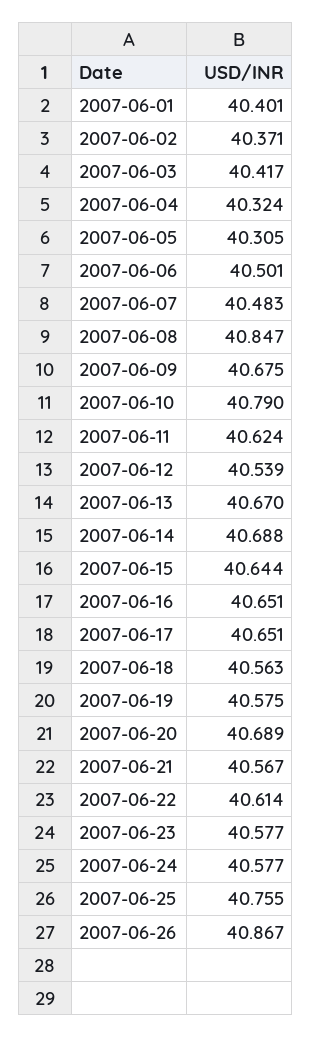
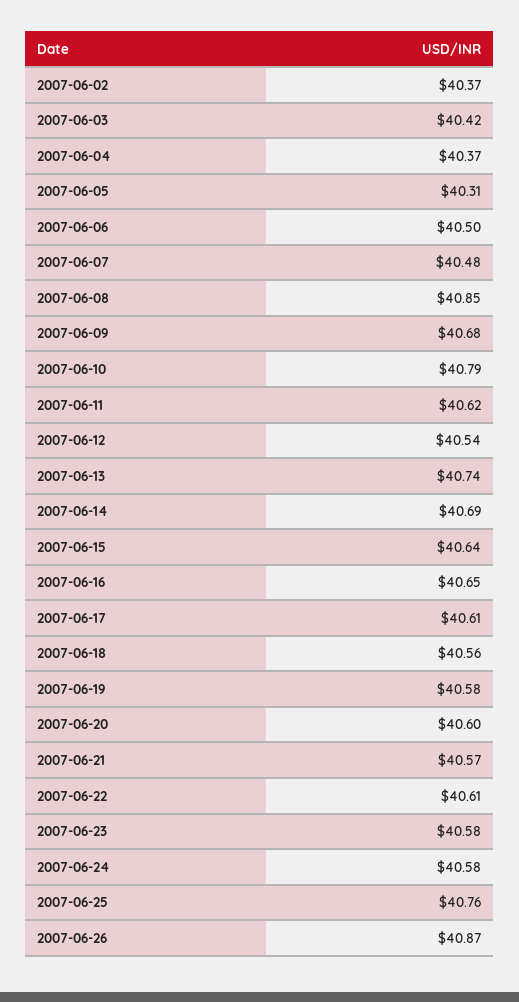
  {
-   "2007-06-01": 40.401,
    "2007-06-02": 40.371,
    "2007-06-03": 40.417,
-   "2007-06-04": 40.324,
+   "2007-06-04": 40.37,
    "2007-06-05": 40.305,
    "2007-06-06": 40.501,
    "2007-06-07": 40.483,
    "2007-06-08": 40.847,
    "2007-06-09": 40.675,
    "2007-06-10": 40.79,
    "2007-06-11": 40.624,
    "2007-06-12": 40.539,
-   "2007-06-13": 40.67,
+   "2007-06-13": 40.74,
    "2007-06-14": 40.688,
    "2007-06-15": 40.644,
    "2007-06-16": 40.651,
-   "2007-06-17": 40.651,
+   "2007-06-17": 40.61,
    "2007-06-18": 40.563,
    "2007-06-19": 40.575,
-   "2007-06-20": 40.689,
+   "2007-06-20": 40.6,
    "2007-06-21": 40.567,
    "2007-06-22": 40.614,
    "2007-06-23": 40.577,
    "2007-06-24": 40.577,
    "2007-06-25": 40.755,
    "2007-06-26": 40.867
  }

